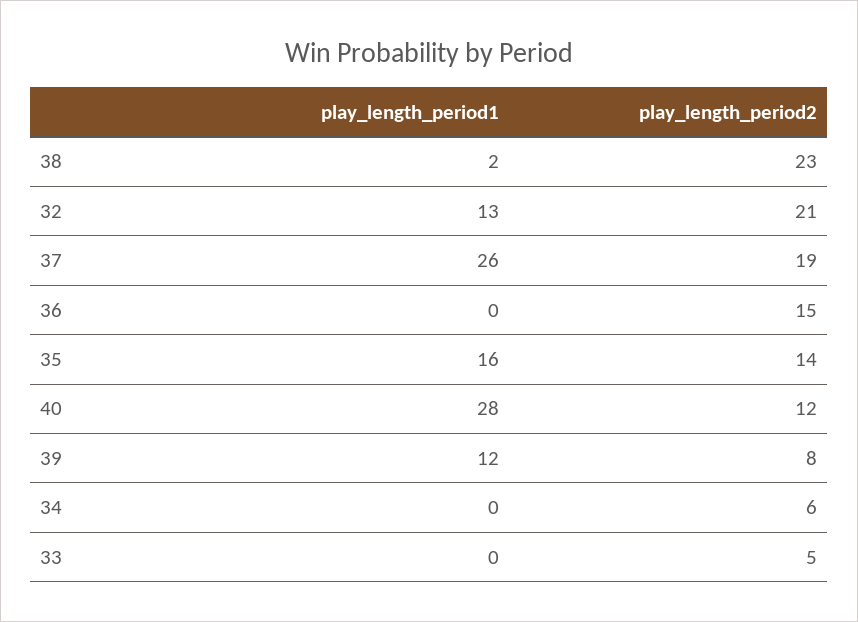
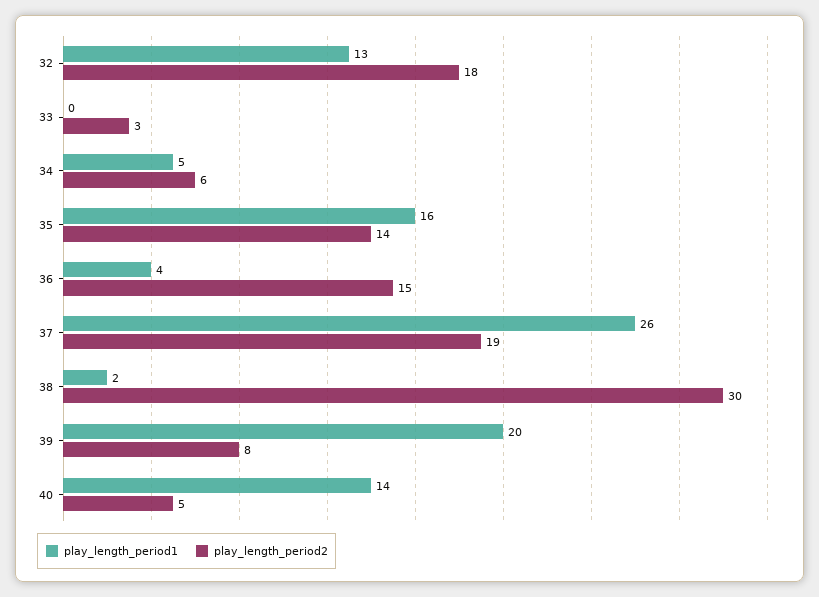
  {
    "play_length_period1": {
      "38": 2,
      "32": 13,
      "37": 26,
-     "36": 0,
+     "36": 4,
      "35": 16,
-     "40": 28,
+     "40": 14,
-     "39": 12,
+     "39": 20,
-     "34": 0,
+     "34": 5,
      "33": 0
    },
    "play_length_period2": {
-     "38": 23,
+     "38": 30,
-     "32": 21,
+     "32": 18,
      "37": 19,
      "36": 15,
      "35": 14,
-     "40": 12,
+     "40": 5,
      "39": 8,
      "34": 6,
-     "33": 5
+     "33": 3
    }
  }

